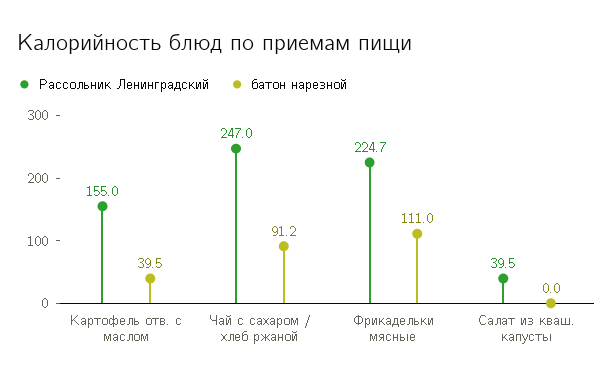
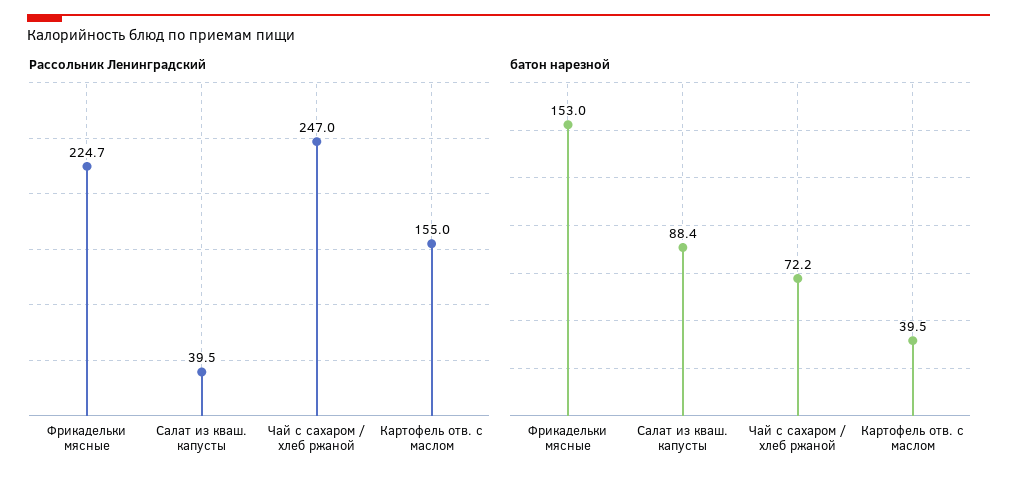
  {
    "Рассольник Ленинградский": {
      "Картофель отв. с маслом": 155,
      "Чай с сахаром / хлеб ржаной": 247,
      "Фрикадельки мясные": 224.7,
      "Салат из кваш. капусты": 39.5
    },
    "батон нарезной": {
      "Картофель отв. с маслом": 39.5,
-     "Чай с сахаром / хлеб ржаной": 91.2,
+     "Чай с сахаром / хлеб ржаной": 72.2,
-     "Фрикадельки мясные": 111,
+     "Фрикадельки мясные": 153,
-     "Салат из кваш. капусты": 0
+     "Салат из кваш. капусты": 88.4
    }
  }

